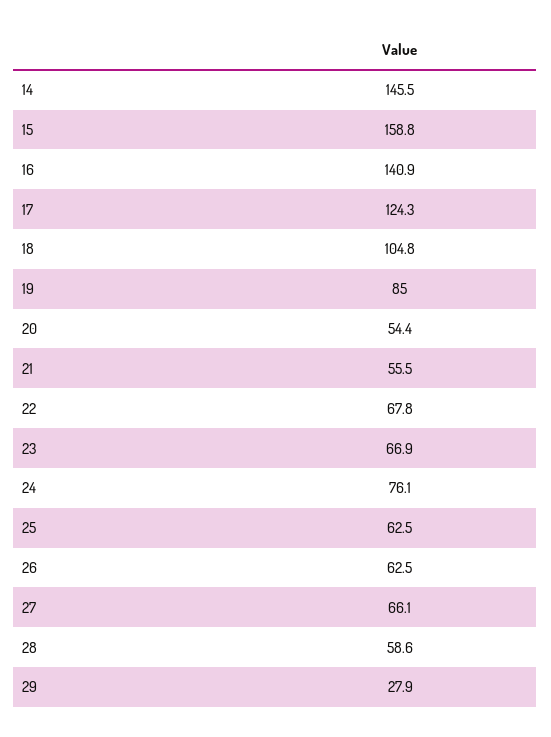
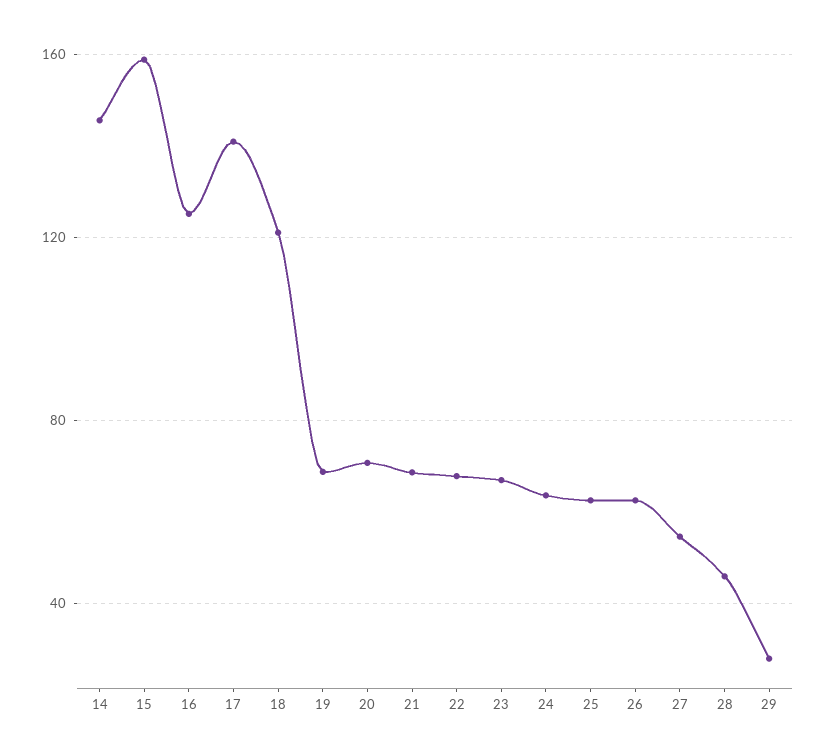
  {
    "14": 145.5,
    "15": 158.8,
-   "16": 140.9,
+   "16": 125,
-   "17": 124.3,
+   "17": 140,
-   "18": 104.8,
+   "18": 120,
-   "19": 85,
+   "19": 70,
-   "20": 54.4,
+   "20": 70,
-   "21": 55.5,
+   "21": 70,
    "22": 67.8,
    "23": 66.9,
-   "24": 76.1,
+   "24": 65,
    "25": 62.5,
    "26": 62.5,
-   "27": 66.1,
+   "27": 55,
-   "28": 58.6,
+   "28": 45,
    "29": 27.9
  }

